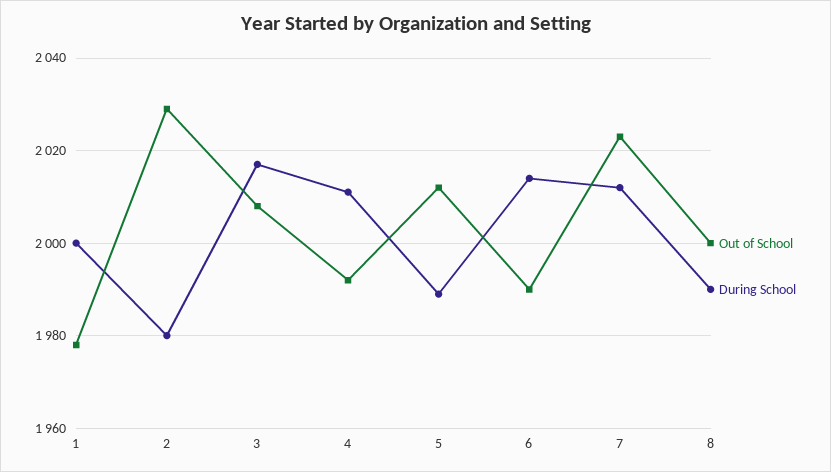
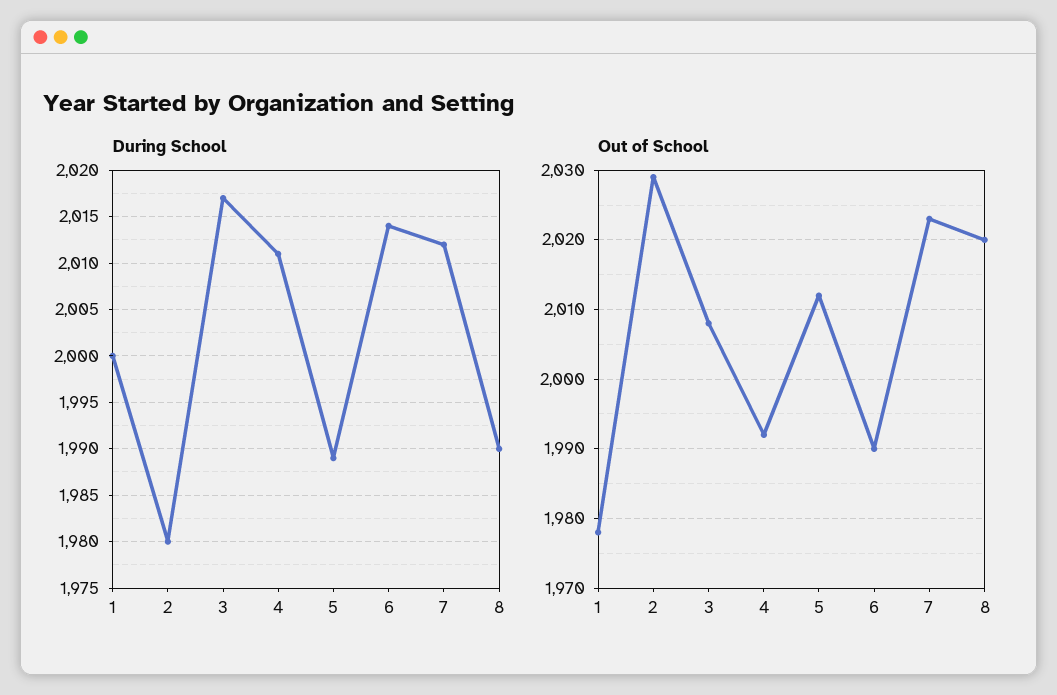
  {
    "Out of School": {
      "1": 1978,
      "2": 2029,
      "3": 2008,
      "4": 1992,
      "5": 2012,
      "6": 1990,
      "7": 2023,
-     "8": 2000
+     "8": 2020
    },
    "During School": {
      "1": 2000,
      "2": 1980,
      "3": 2017,
      "4": 2011,
      "5": 1989,
      "6": 2014,
      "7": 2012,
      "8": 1990
    }
  }

